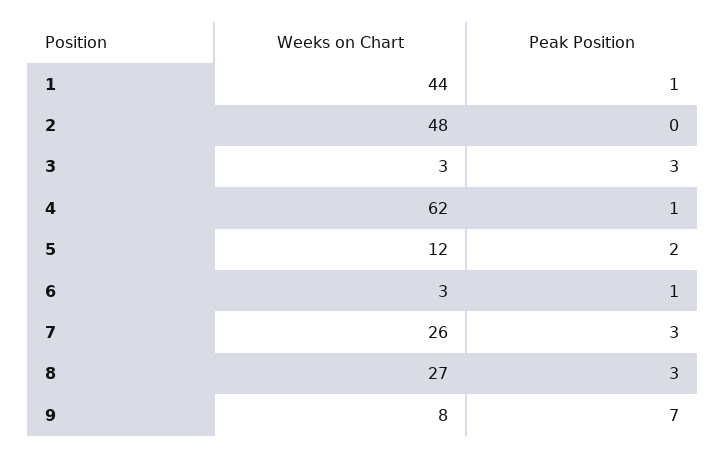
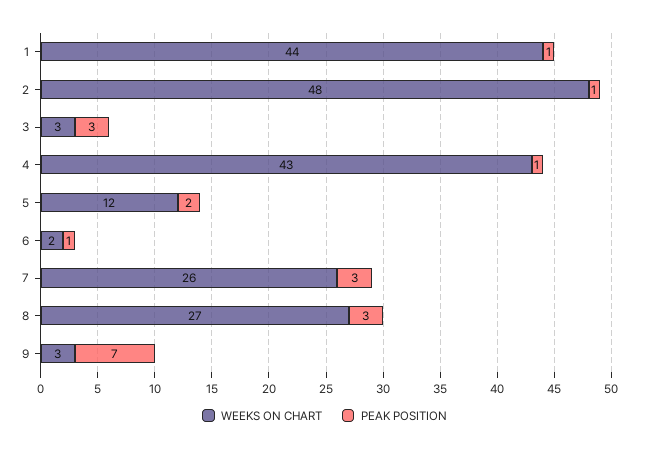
  {
    "Weeks on Chart": {
      "1": 44,
      "2": 48,
      "3": 3,
-     "4": 62,
+     "4": 43,
      "5": 12,
-     "6": 3,
+     "6": 2,
      "7": 26,
      "8": 27,
-     "9": 8
+     "9": 3
    },
    "Peak Position": {
      "1": 1,
-     "2": 0,
+     "2": 1,
      "3": 3,
      "4": 1,
      "5": 2,
      "6": 1,
      "7": 3,
      "8": 3,
      "9": 7
    }
  }

